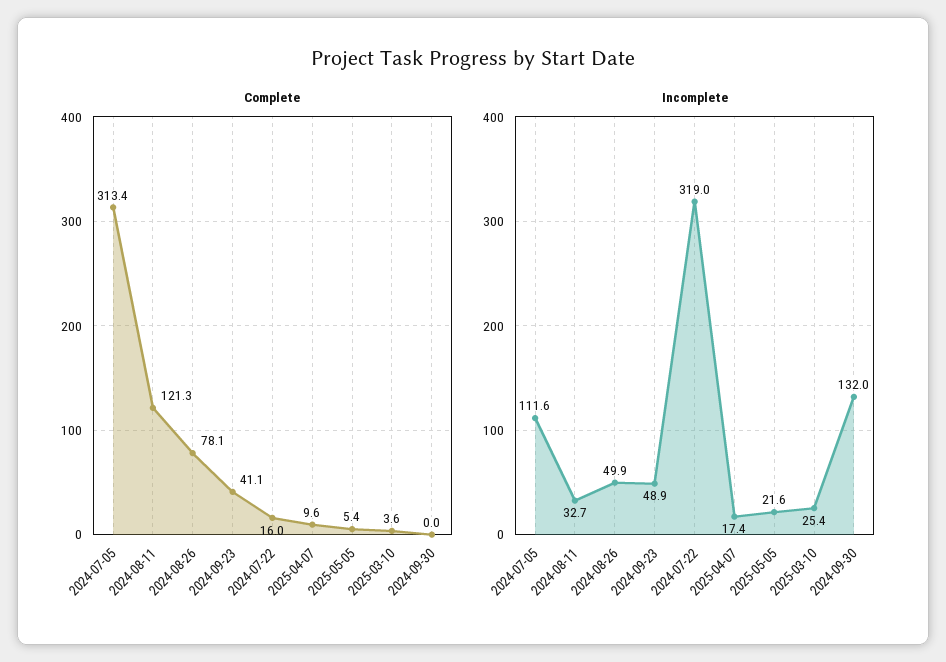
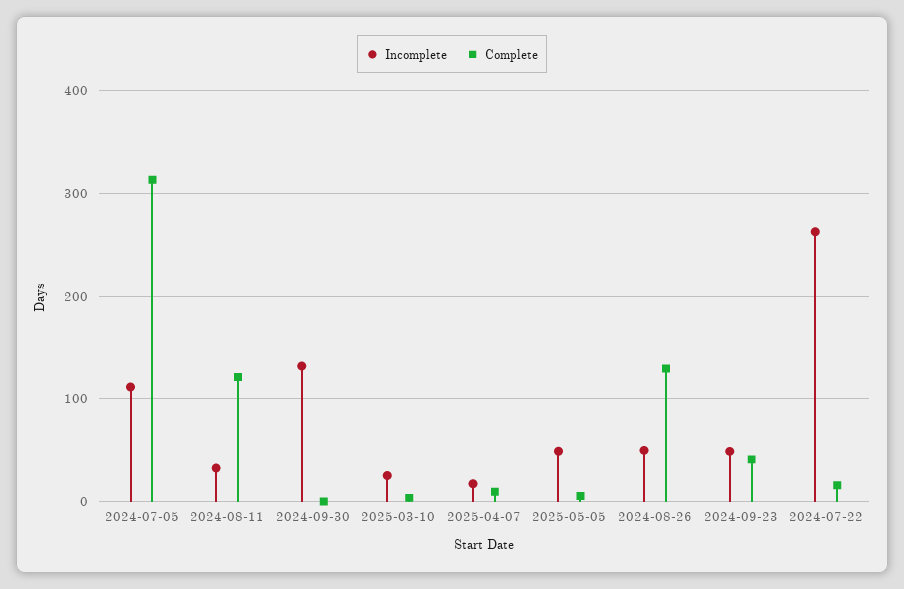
  {
    "Complete": {
      "2024-07-05": 313.4,
      "2024-08-11": 121.3,
-     "2024-08-26": 78.1,
+     "2024-08-26": 130,
      "2024-09-23": 41.1,
      "2024-07-22": 16,
      "2025-04-07": 9.6,
      "2025-05-05": 5.4,
      "2025-03-10": 3.6,
      "2024-09-30": 0
    },
    "Incomplete": {
      "2024-07-05": 111.6,
      "2024-08-11": 32.7,
      "2024-08-26": 49.9,
      "2024-09-23": 48.9,
-     "2024-07-22": 319,
+     "2024-07-22": 260,
      "2025-04-07": 17.4,
-     "2025-05-05": 21.6,
+     "2025-05-05": 50,
      "2025-03-10": 25.4,
      "2024-09-30": 132
    }
  }

